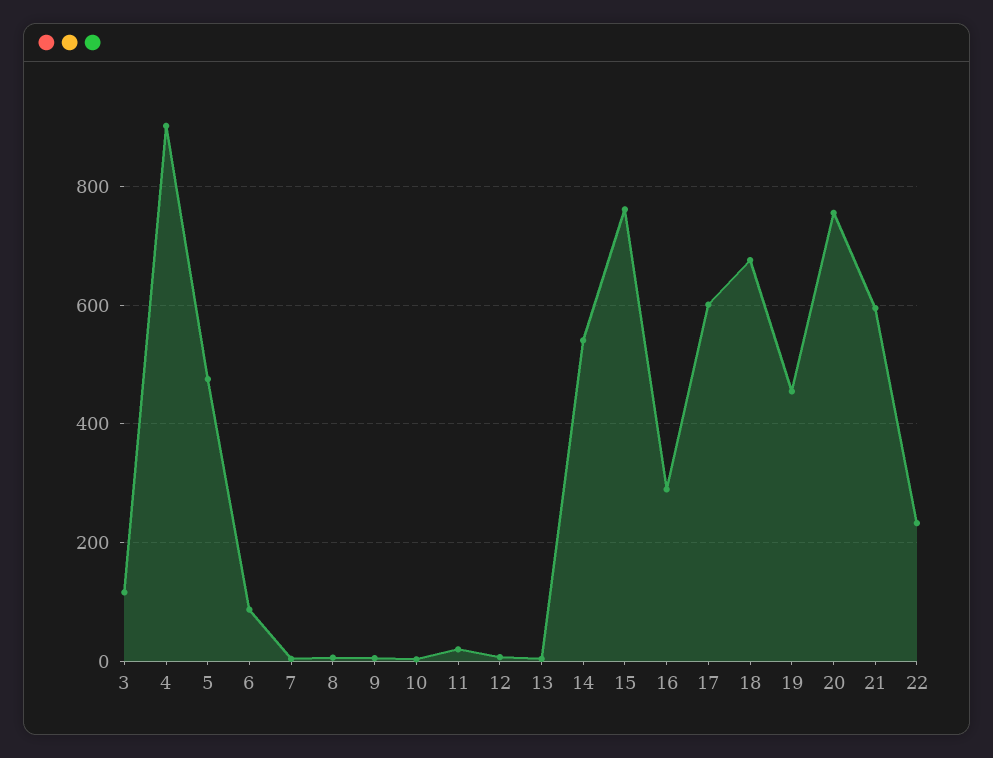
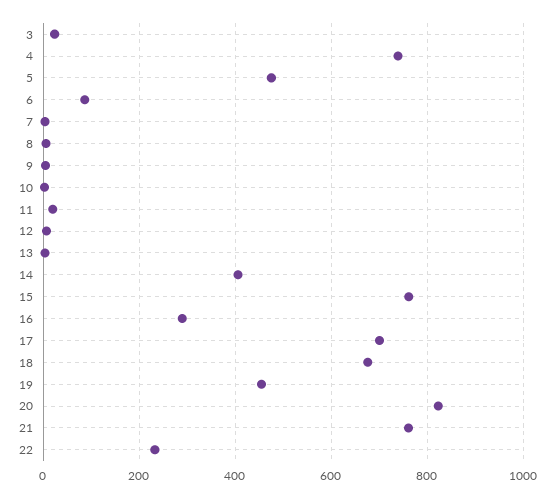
  {
-   "3": 120,
+   "3": 20,
-   "4": 900,
+   "4": 740,
    "5": 480,
    "6": 80,
    "7": 0,
    "8": 0,
    "9": 0,
    "10": 0,
    "11": 20,
    "12": 0,
    "13": 0,
-   "14": 540,
+   "14": 400,
    "15": 760,
    "16": 280,
-   "17": 600,
+   "17": 700,
    "18": 680,
    "19": 460,
-   "20": 760,
+   "20": 820,
-   "21": 600,
+   "21": 760,
    "22": 240
  }

